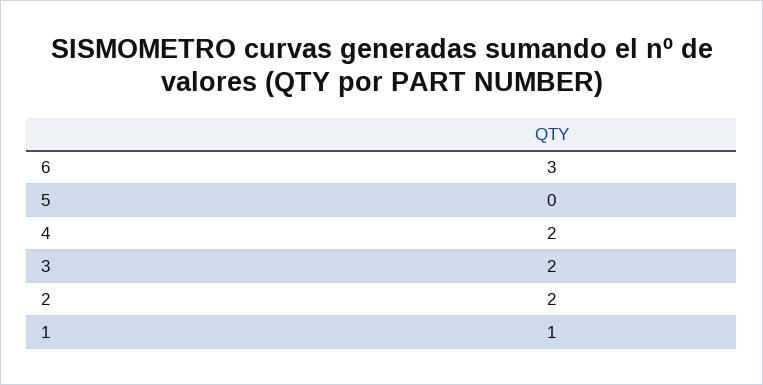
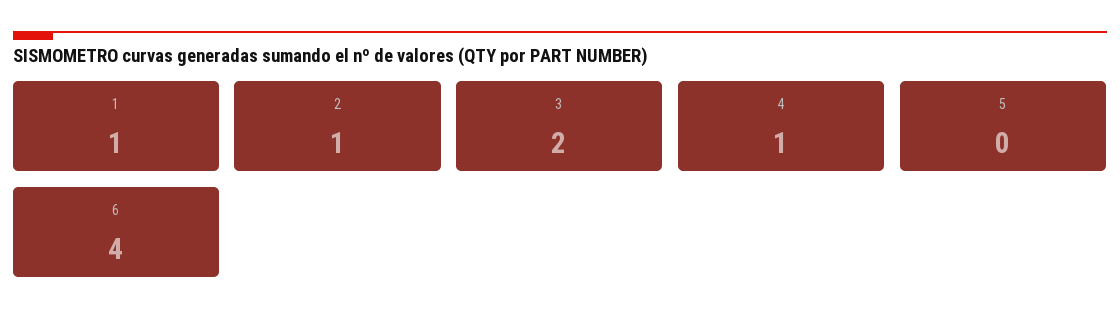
  {
-   "6": 3,
+   "6": 4,
    "5": 0,
-   "4": 2,
+   "4": 1,
    "3": 2,
-   "2": 2,
+   "2": 1,
    "1": 1
  }

